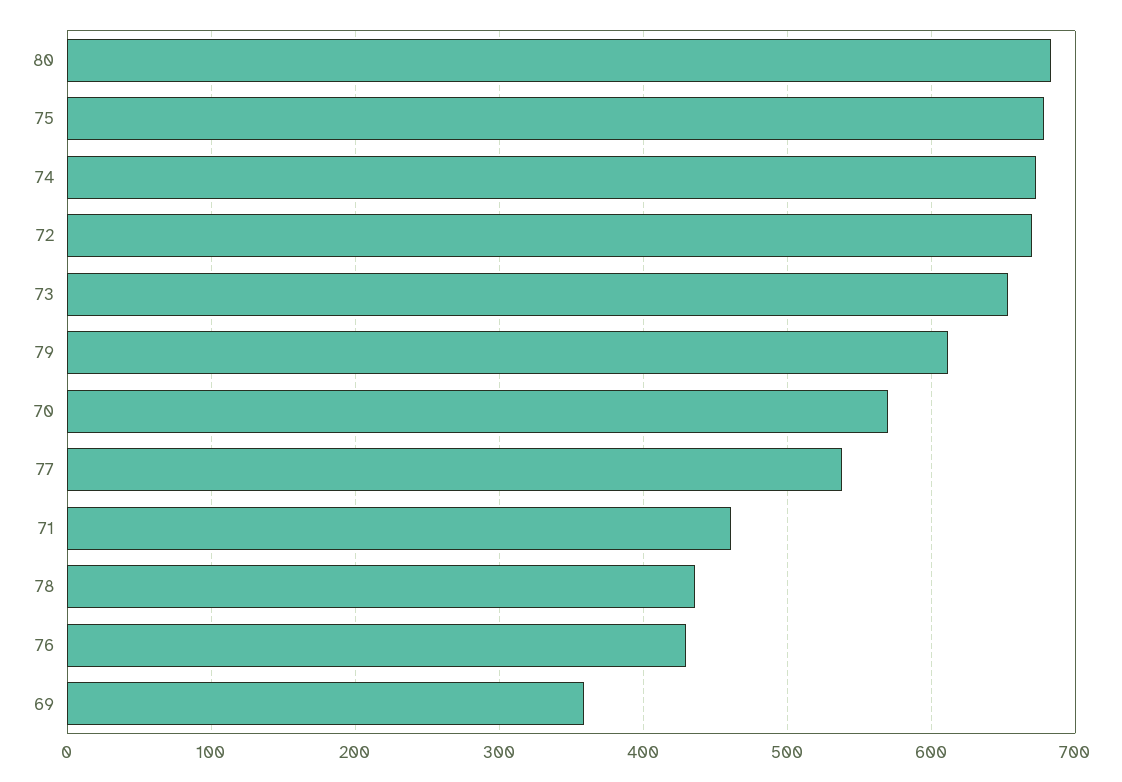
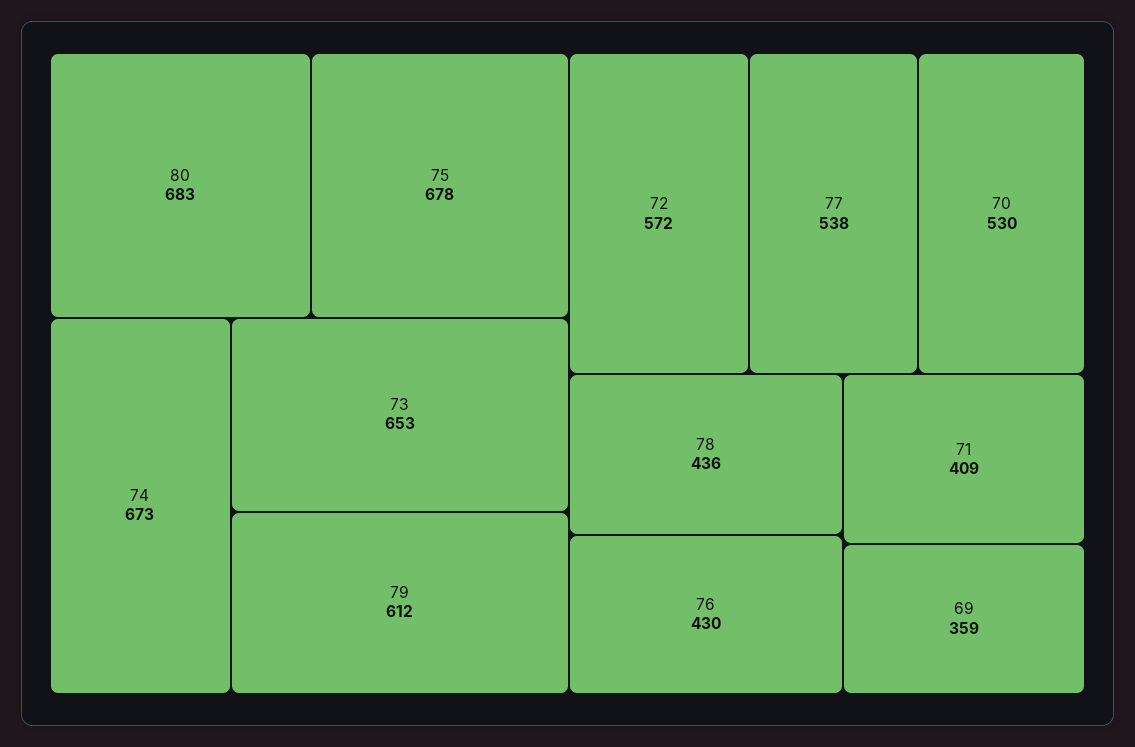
  {
    "80": 683,
    "75": 678,
    "74": 673,
-   "72": 670,
+   "72": 572,
    "73": 653,
    "79": 612,
-   "70": 570,
+   "70": 530,
    "77": 538,
-   "71": 460,
+   "71": 409,
    "78": 436,
    "76": 430,
    "69": 359
  }

